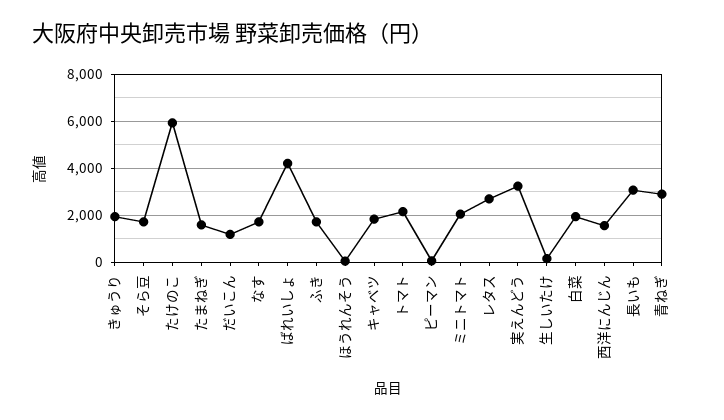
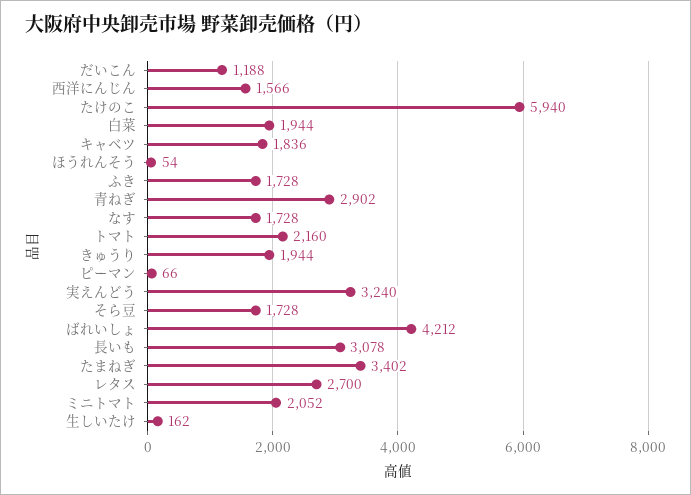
  {
    "きゅうり": 1944,
    "そら豆": 1728,
    "たけのこ": 5940,
-   "たまねぎ": 1500,
+   "たまねぎ": 3402,
    "だいこん": 1188,
    "なす": 1728,
    "ばれいしょ": 4212,
    "ふき": 1728,
    "ほうれんそう": 54,
    "キャベツ": 1836,
    "トマト": 2160,
    "ピーマン": 66,
    "ミニトマト": 2052,
    "レタス": 2700,
    "実えんどう": 3240,
    "生しいたけ": 162,
    "白菜": 1944,
    "西洋にんじん": 1566,
    "長いも": 3078,
    "青ねぎ": 2902
  }

